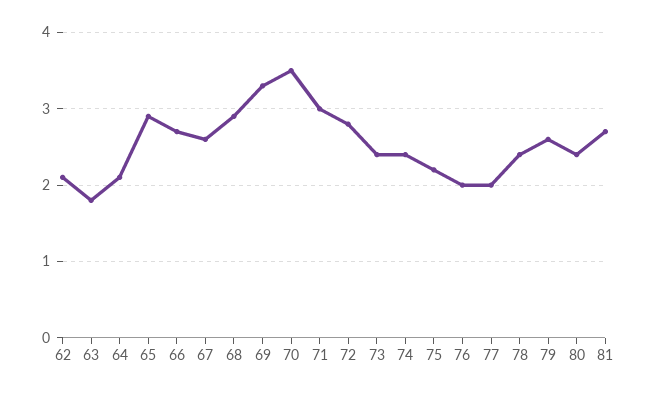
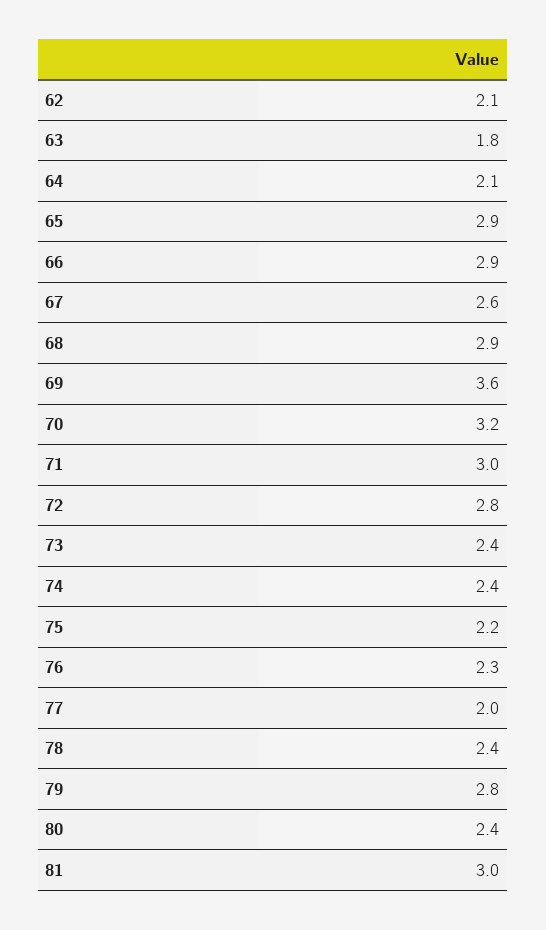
  {
    "62": 2.1,
    "63": 1.8,
    "64": 2.1,
    "65": 2.9,
-   "66": 2.7,
+   "66": 2.9,
    "67": 2.6,
    "68": 2.9,
-   "69": 3.3,
+   "69": 3.6,
-   "70": 3.5,
+   "70": 3.2,
    "71": 3,
    "72": 2.8,
    "73": 2.4,
    "74": 2.4,
    "75": 2.2,
-   "76": 2,
+   "76": 2.3,
    "77": 2,
    "78": 2.4,
-   "79": 2.6,
+   "79": 2.8,
    "80": 2.4,
-   "81": 2.7
+   "81": 3
  }

